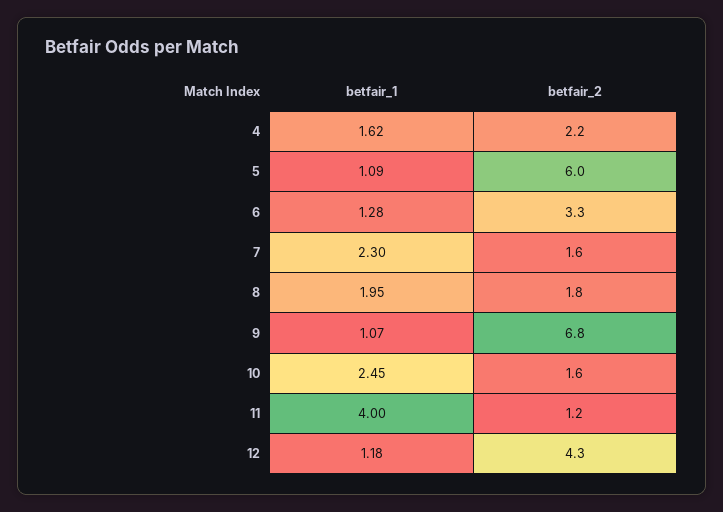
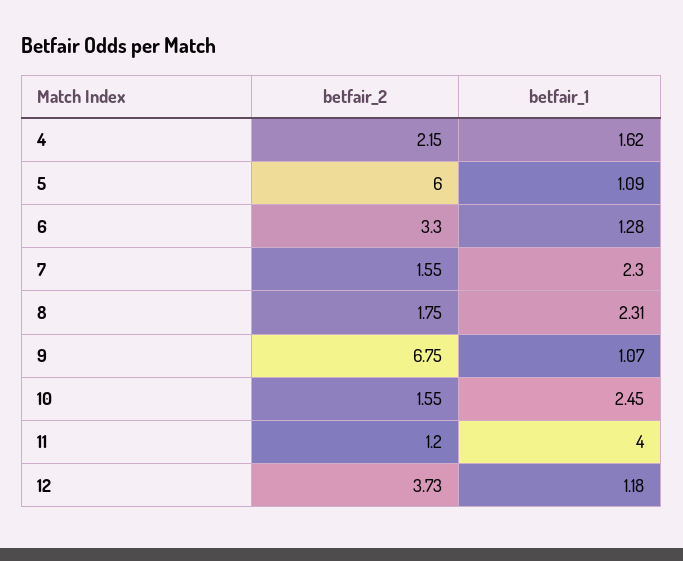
  {
    "betfair_1": {
      "4": 1.62,
      "5": 1.09,
      "6": 1.28,
      "7": 2.3,
-     "8": 1.95,
+     "8": 2.31,
      "9": 1.07,
      "10": 2.45,
      "11": 4,
      "12": 1.18
    },
    "betfair_2": {
      "4": 2.15,
      "5": 6,
      "6": 3.3,
      "7": 1.55,
      "8": 1.75,
      "9": 6.75,
      "10": 1.55,
      "11": 1.2,
-     "12": 4.3
+     "12": 3.73
    }
  }

